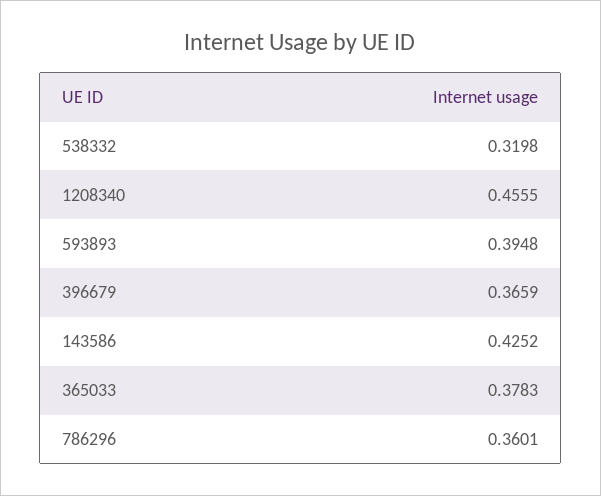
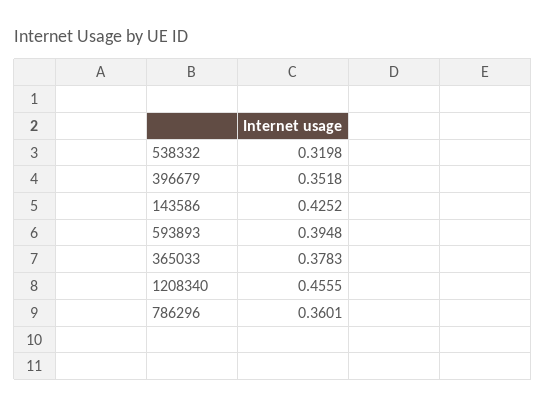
  {
    "538332": 0.3198,
    "1208340": 0.4555,
    "593893": 0.3948,
-   "396679": 0.3659,
+   "396679": 0.3518,
    "143586": 0.4252,
    "365033": 0.3783,
    "786296": 0.3601
  }

